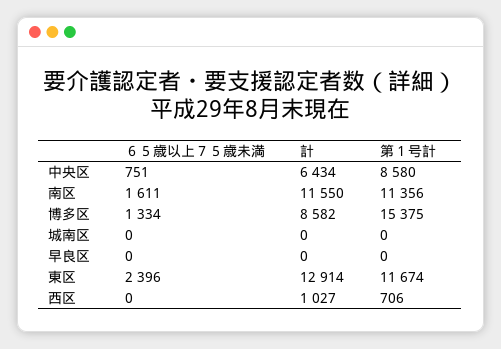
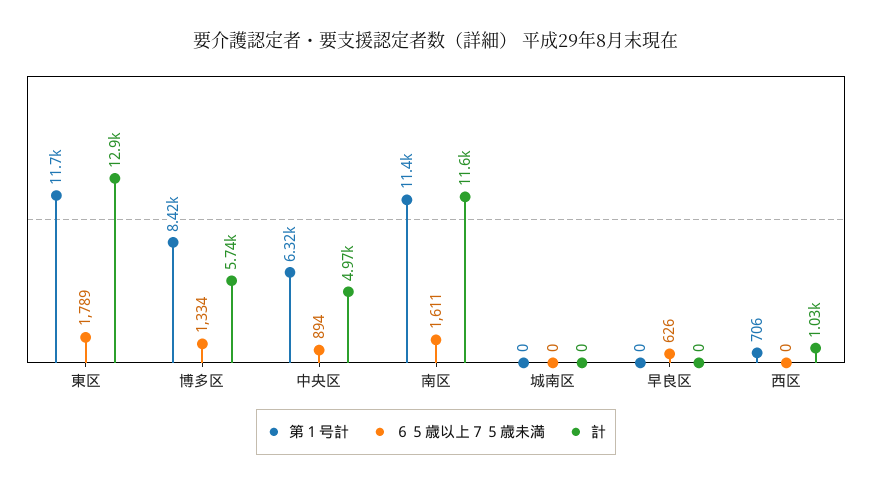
  {
    "６５歳以上７５歳未満": {
-     "中央区": 751,
+     "中央区": 894,
      "南区": 1611,
      "博多区": 1334,
      "城南区": 0,
-     "早良区": 0,
+     "早良区": 626,
-     "東区": 2396,
+     "東区": 1789,
      "西区": 0
    },
    "計": {
-     "中央区": 6434,
+     "中央区": 4970,
      "南区": 11550,
-     "博多区": 8582,
+     "博多区": 5740,
      "城南区": 0,
      "早良区": 0,
      "東区": 12914,
      "西区": 1027
    },
    "第１号計": {
-     "中央区": 8580,
+     "中央区": 6320,
      "南区": 11356,
-     "博多区": 15375,
+     "博多区": 8420,
      "城南区": 0,
      "早良区": 0,
      "東区": 11674,
      "西区": 706
    }
  }

